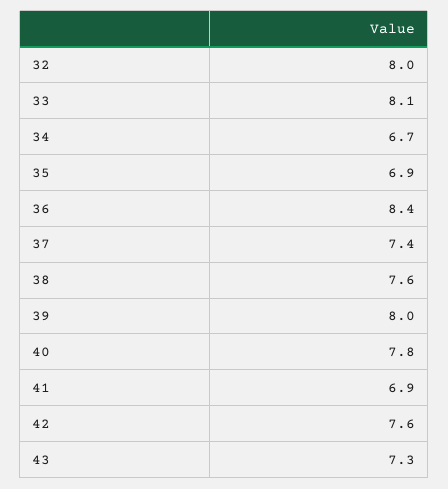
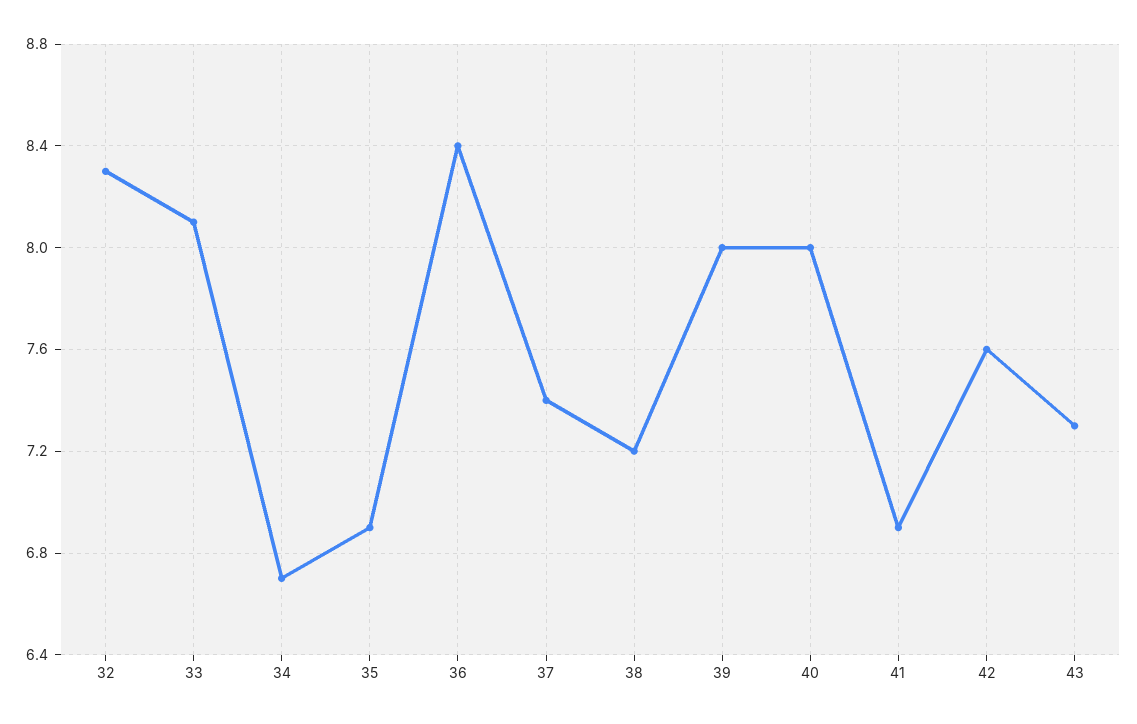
  {
-   "32": 8,
+   "32": 8.3,
    "33": 8.1,
    "34": 6.7,
    "35": 6.9,
    "36": 8.4,
    "37": 7.4,
-   "38": 7.6,
+   "38": 7.2,
    "39": 8,
-   "40": 7.8,
+   "40": 8,
    "41": 6.9,
    "42": 7.6,
    "43": 7.3
  }

